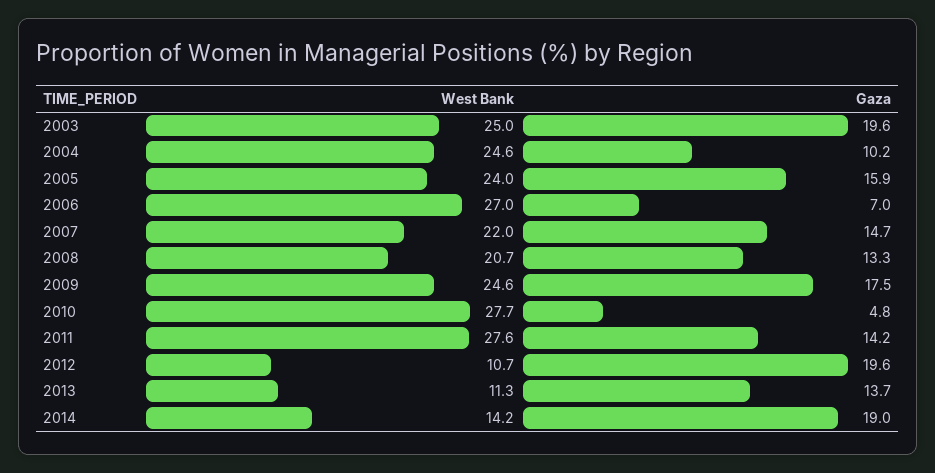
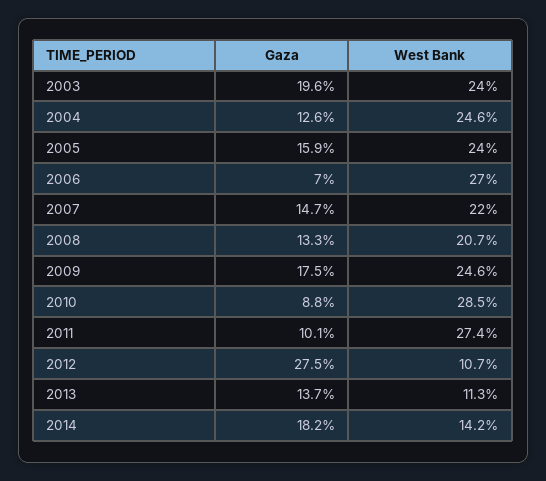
  {
    "West Bank": {
-     "2003": 25,
+     "2003": 24,
      "2004": 24.6,
      "2005": 24,
      "2006": 27,
      "2007": 22,
      "2008": 20.7,
      "2009": 24.6,
-     "2010": 27.7,
+     "2010": 28.5,
-     "2011": 27.6,
+     "2011": 27.4,
      "2012": 10.7,
      "2013": 11.3,
      "2014": 14.2
    },
    "Gaza": {
      "2003": 19.6,
-     "2004": 10.2,
+     "2004": 12.6,
      "2005": 15.9,
      "2006": 7,
      "2007": 14.7,
      "2008": 13.3,
      "2009": 17.5,
-     "2010": 4.8,
+     "2010": 8.8,
-     "2011": 14.2,
+     "2011": 10.1,
-     "2012": 19.6,
+     "2012": 27.5,
      "2013": 13.7,
-     "2014": 19
+     "2014": 18.2
    }
  }

